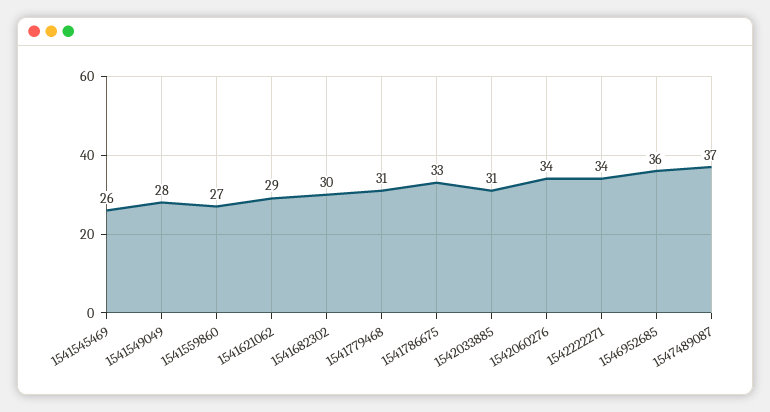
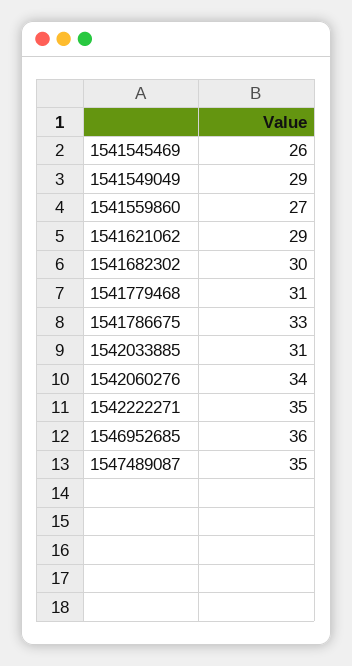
  {
    "1541545469": 26,
-   "1541549049": 28,
+   "1541549049": 29,
    "1541559860": 27,
    "1541621062": 29,
    "1541682302": 30,
    "1541779468": 31,
    "1541786675": 33,
    "1542033885": 31,
    "1542060276": 34,
-   "1542222271": 34,
+   "1542222271": 35,
    "1546952685": 36,
-   "1547489087": 37
+   "1547489087": 35
  }

